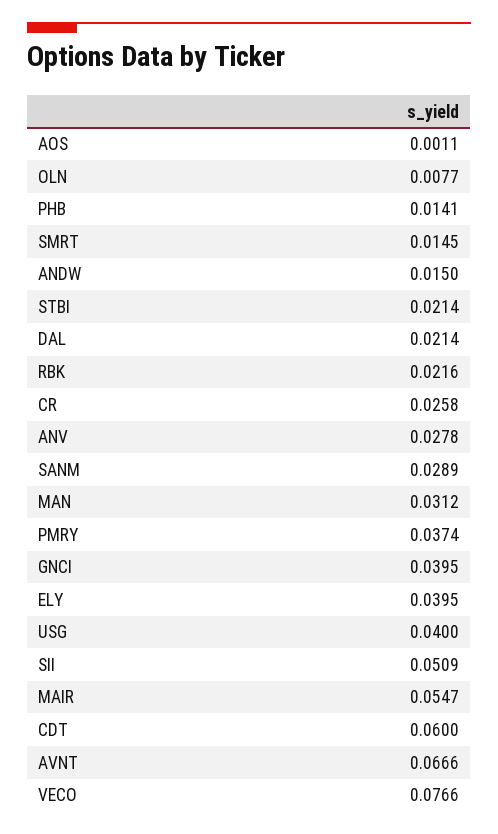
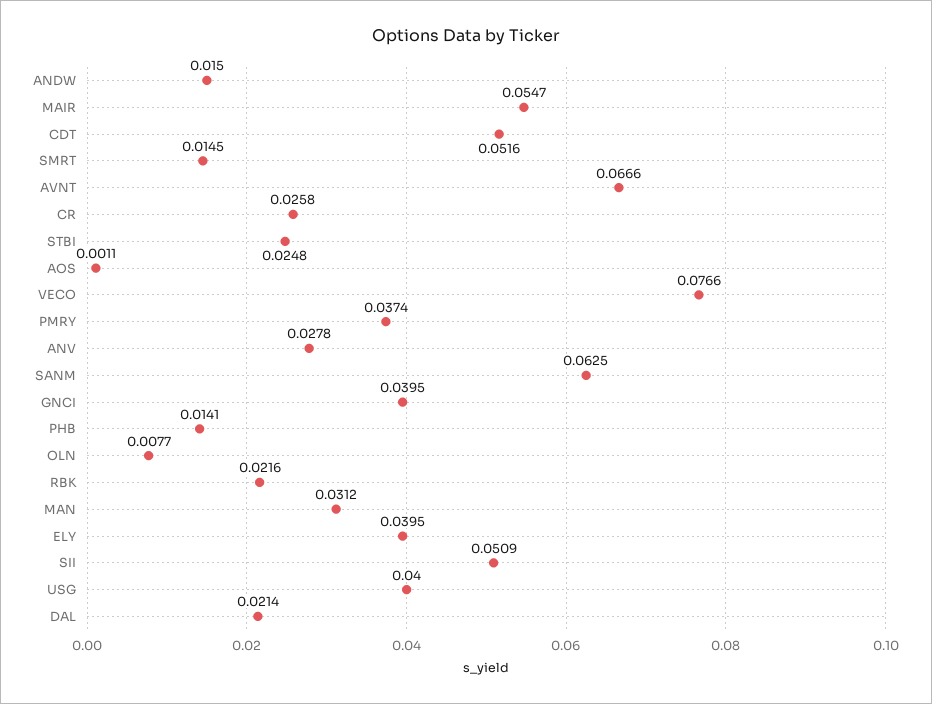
  {
    "AOS": 0.0011,
    "OLN": 0.0077,
    "PHB": 0.0141,
    "SMRT": 0.0145,
    "ANDW": 0.015,
-   "STBI": 0.0214,
+   "STBI": 0.0248,
    "DAL": 0.0214,
    "RBK": 0.0216,
    "CR": 0.0258,
    "ANV": 0.0278,
-   "SANM": 0.0289,
+   "SANM": 0.0625,
    "MAN": 0.0312,
    "PMRY": 0.0374,
    "GNCI": 0.0395,
    "ELY": 0.0395,
    "USG": 0.04,
    "SII": 0.0509,
    "MAIR": 0.0547,
-   "CDT": 0.06,
+   "CDT": 0.0516,
    "AVNT": 0.0666,
    "VECO": 0.0766
  }

